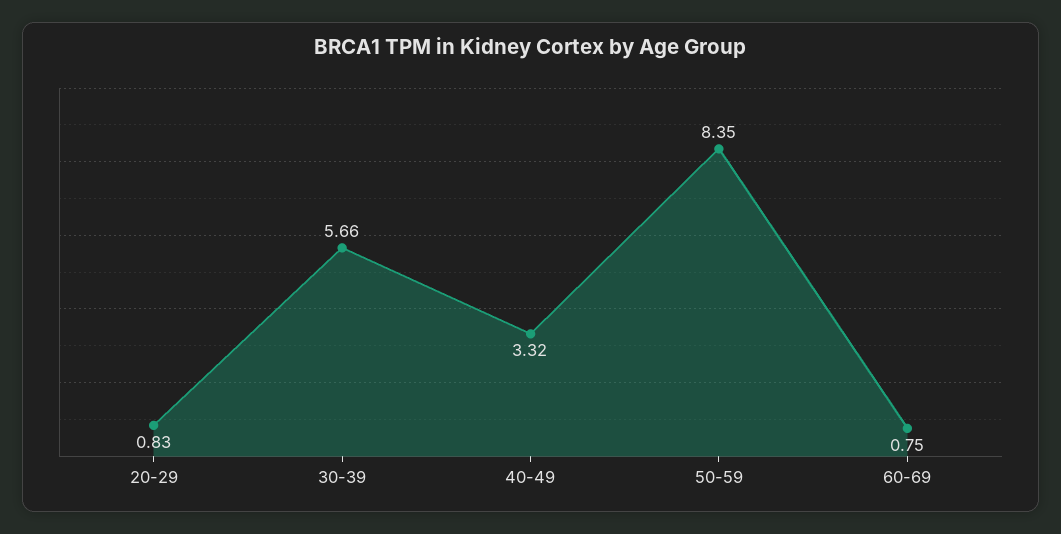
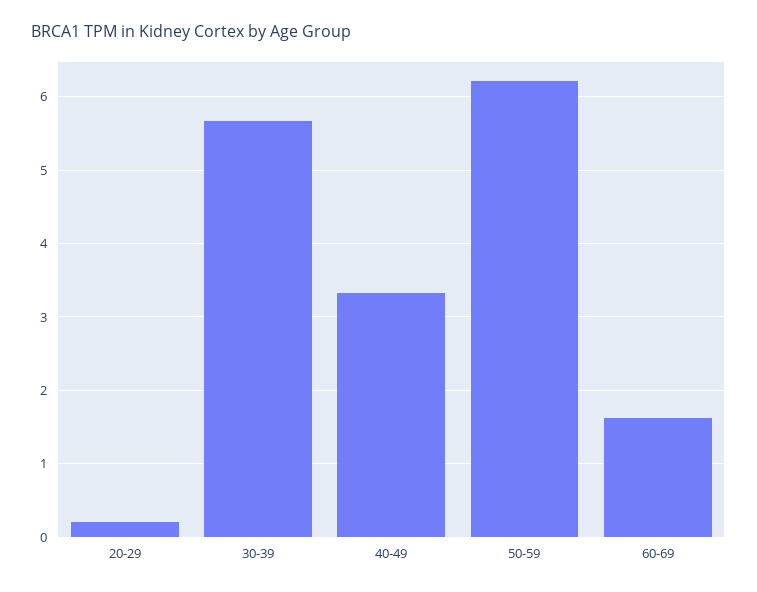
  {
-   "20-29": 0.83,
+   "20-29": 0.2,
    "30-39": 5.66,
    "40-49": 3.32,
-   "50-59": 8.35,
+   "50-59": 6.2,
-   "60-69": 0.75
+   "60-69": 1.6
  }

